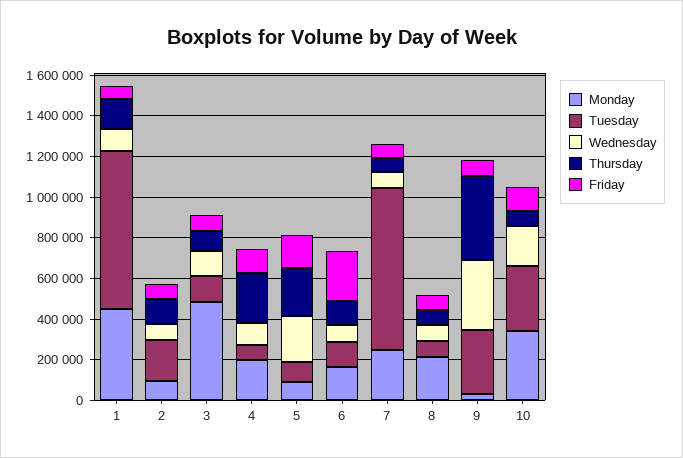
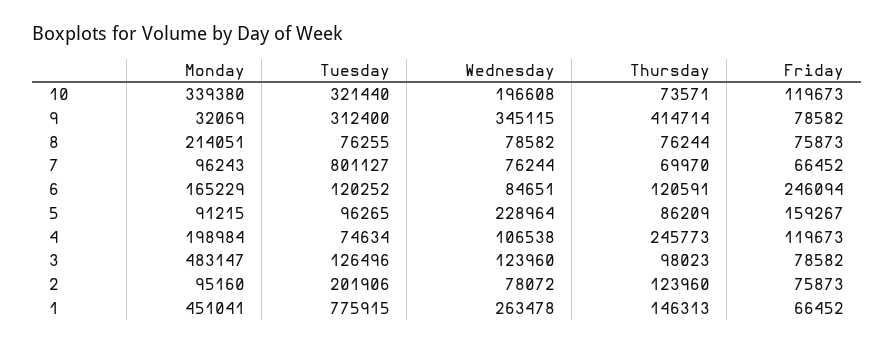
  {
    "Monday": {
      "1": 451041,
      "2": 95160,
      "3": 483147,
      "4": 198984,
      "5": 91215,
      "6": 165229,
-     "7": 250000,
+     "7": 96243,
      "8": 214051,
      "9": 32069,
      "10": 339380
    },
    "Tuesday": {
      "1": 775915,
      "2": 201906,
      "3": 126496,
      "4": 74634,
      "5": 96265,
      "6": 120252,
      "7": 801127,
      "8": 76255,
      "9": 312400,
      "10": 321440
    },
    "Wednesday": {
-     "1": 100000,
+     "1": 263478,
      "2": 78072,
      "3": 123960,
      "4": 106538,
      "5": 228964,
      "6": 84651,
      "7": 76244,
      "8": 78582,
      "9": 345115,
      "10": 196608
    },
    "Thursday": {
      "1": 146313,
      "2": 123960,
      "3": 98023,
      "4": 245773,
-     "5": 250000,
+     "5": 86209,
      "6": 120591,
      "7": 69970,
      "8": 76244,
      "9": 414714,
      "10": 73571
    },
    "Friday": {
      "1": 66452,
      "2": 75873,
      "3": 78582,
      "4": 119673,
      "5": 159267,
      "6": 246094,
      "7": 66452,
      "8": 75873,
      "9": 78582,
      "10": 119673
    }
  }

